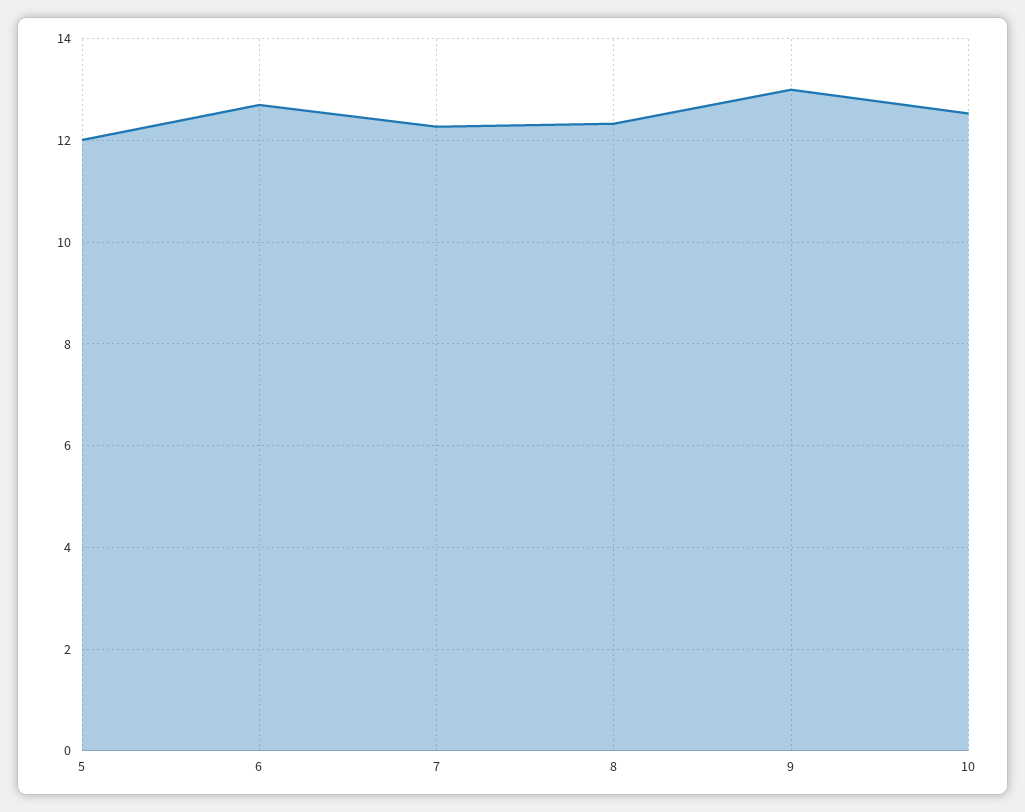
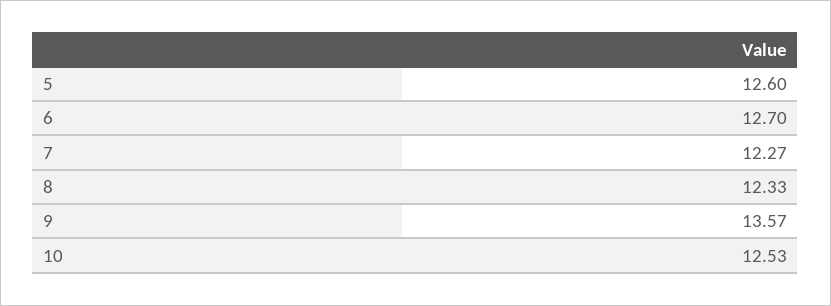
  {
-   "5": 12,
+   "5": 12.6,
    "6": 12.7,
    "7": 12.27,
    "8": 12.33,
-   "9": 13,
+   "9": 13.57,
    "10": 12.53
  }

